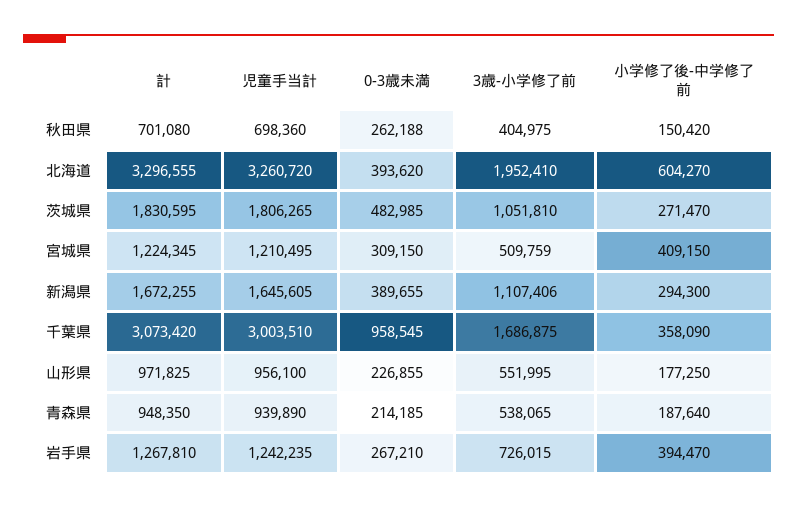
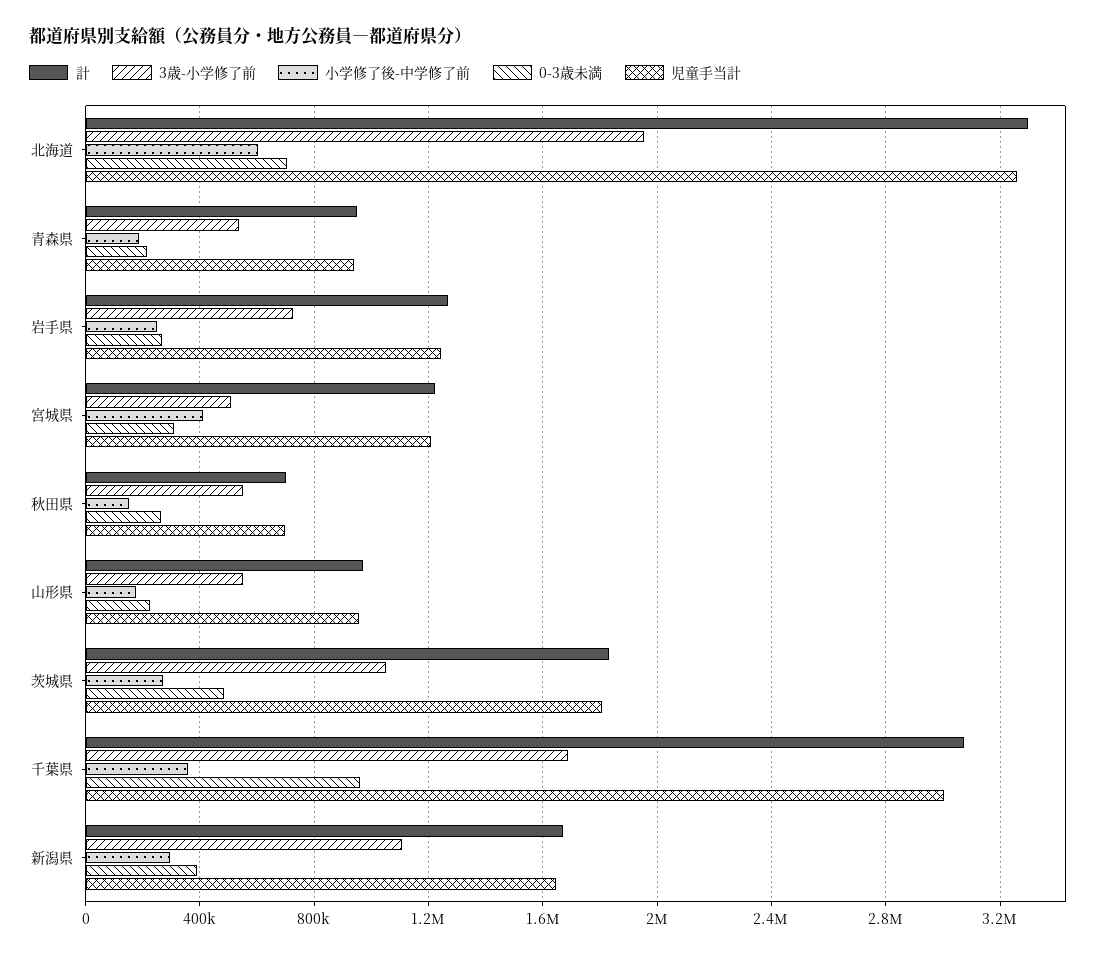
  {
    "計": {
      "秋田県": 701080,
      "北海道": 3296555,
      "茨城県": 1830595,
      "宮城県": 1224345,
      "新潟県": 1672255,
      "千葉県": 3073420,
      "山形県": 971825,
      "青森県": 948350,
      "岩手県": 1267810
    },
    "児童手当計": {
      "秋田県": 698360,
      "北海道": 3260720,
      "茨城県": 1806265,
      "宮城県": 1210495,
      "新潟県": 1645605,
      "千葉県": 3003510,
      "山形県": 956100,
      "青森県": 939890,
      "岩手県": 1242235
    },
    "0-3歳未満": {
      "秋田県": 262188,
-     "北海道": 393620,
+     "北海道": 700000,
      "茨城県": 482985,
      "宮城県": 309150,
      "新潟県": 389655,
      "千葉県": 958545,
      "山形県": 226855,
      "青森県": 214185,
      "岩手県": 267210
    },
    "3歳-小学修了前": {
-     "秋田県": 404975,
+     "秋田県": 550000,
      "北海道": 1952410,
      "茨城県": 1051810,
      "宮城県": 509759,
      "新潟県": 1107406,
      "千葉県": 1686875,
      "山形県": 551995,
      "青森県": 538065,
      "岩手県": 726015
    },
    "小学修了後-中学修了前": {
      "秋田県": 150420,
      "北海道": 604270,
      "茨城県": 271470,
      "宮城県": 409150,
      "新潟県": 294300,
      "千葉県": 358090,
      "山形県": 177250,
      "青森県": 187640,
-     "岩手県": 394470
+     "岩手県": 250000
    }
  }

